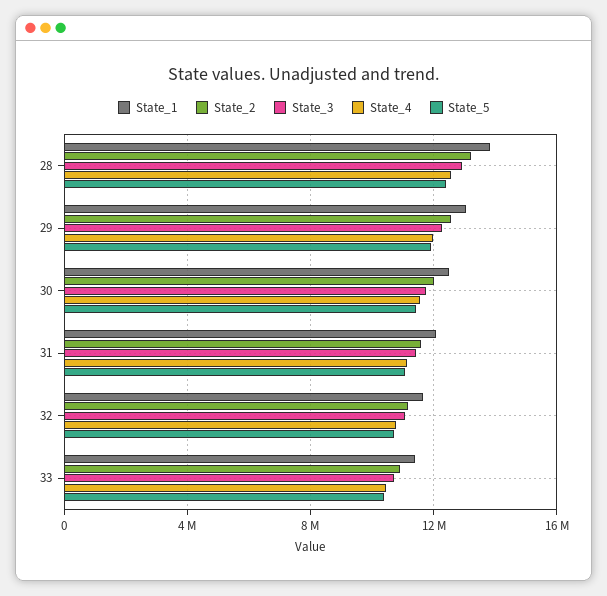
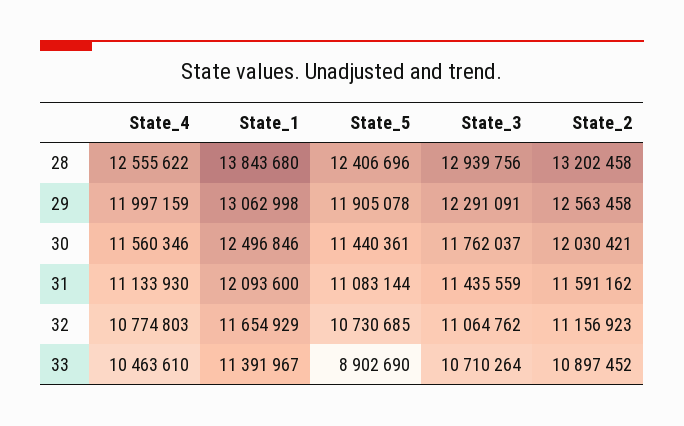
  {
    "State_1": {
      "28": 13843680,
      "29": 13062998,
      "30": 12496846,
      "31": 12093600,
      "32": 11654929,
      "33": 11391967
    },
    "State_2": {
      "28": 13202458,
      "29": 12563458,
      "30": 12030421,
      "31": 11591162,
      "32": 11156923,
      "33": 10897452
    },
    "State_3": {
      "28": 12939756,
      "29": 12291091,
      "30": 11762037,
      "31": 11435559,
      "32": 11064762,
      "33": 10710264
    },
    "State_4": {
      "28": 12555622,
      "29": 11997159,
      "30": 11560346,
      "31": 11133930,
      "32": 10774803,
      "33": 10463610
    },
    "State_5": {
      "28": 12406696,
      "29": 11905078,
      "30": 11440361,
      "31": 11083144,
      "32": 10730685,
-     "33": 10500000
+     "33": 8902690
    }
  }

